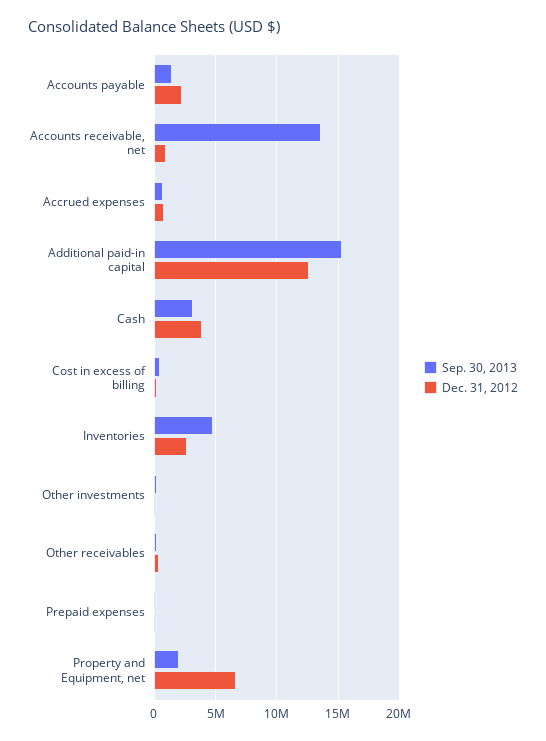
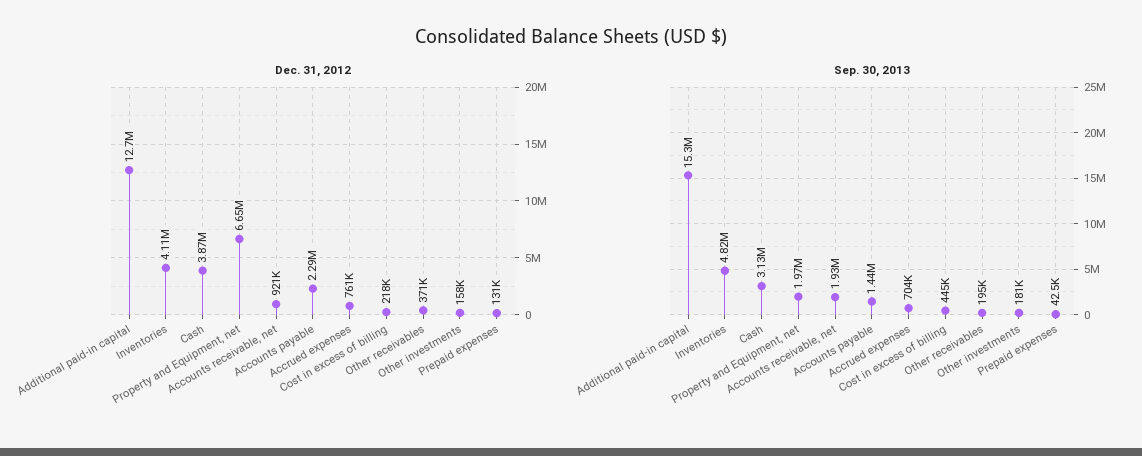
  {
    "Sep. 30, 2013": {
      "Accounts payable": 1440000,
-     "Accounts receivable, net": 13500000,
+     "Accounts receivable, net": 1930000,
      "Accrued expenses": 704000,
      "Additional paid-in capital": 15300000,
      "Cash": 3130000,
      "Cost in excess of billing": 445000,
      "Inventories": 4820000,
      "Other investments": 181000,
      "Other receivables": 195000,
      "Prepaid expenses": 42500,
      "Property and Equipment, net": 1970000
    },
    "Dec. 31, 2012": {
      "Accounts payable": 2290000,
      "Accounts receivable, net": 921000,
      "Accrued expenses": 761000,
      "Additional paid-in capital": 12700000,
      "Cash": 3870000,
      "Cost in excess of billing": 218000,
-     "Inventories": 2500000,
+     "Inventories": 4110000,
      "Other investments": 158000,
      "Other receivables": 371000,
      "Prepaid expenses": 131000,
      "Property and Equipment, net": 6650000
    }
  }

